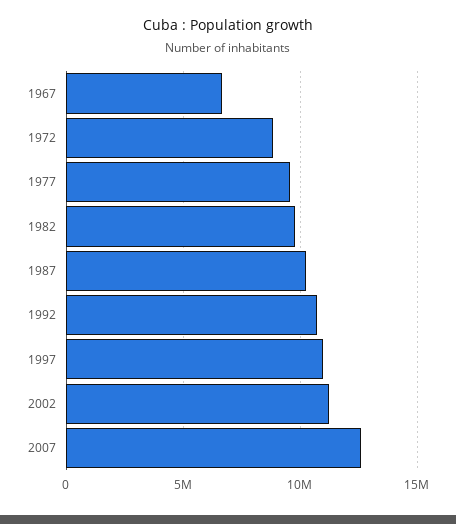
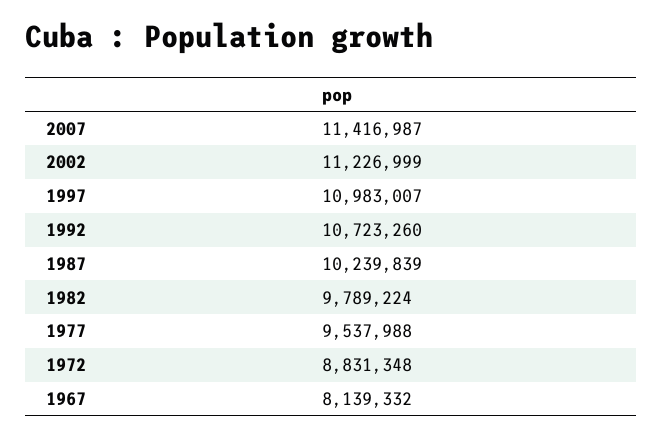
  {
-   "1967": 6500000,
+   "1967": 8139332,
    "1972": 8831348,
    "1977": 9537988,
    "1982": 9789224,
    "1987": 10239839,
    "1992": 10723260,
    "1997": 10983007,
    "2002": 11226999,
-   "2007": 12500000
+   "2007": 11416987
  }

